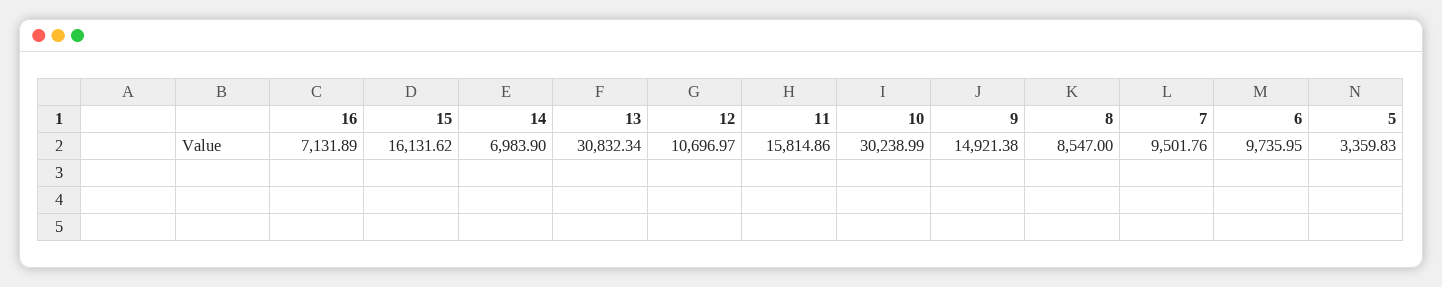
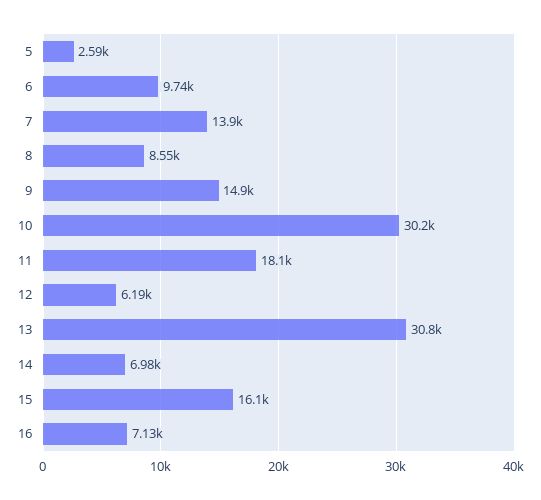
  {
    "16": 7131.89,
    "15": 16131.62,
    "14": 6983.9,
    "13": 30832.34,
-   "12": 10696.97,
+   "12": 6190,
-   "11": 15814.86,
+   "11": 18100,
    "10": 30238.99,
    "9": 14921.38,
    "8": 8547,
-   "7": 9501.76,
+   "7": 13900,
    "6": 9735.95,
-   "5": 3359.83
+   "5": 2590
  }

